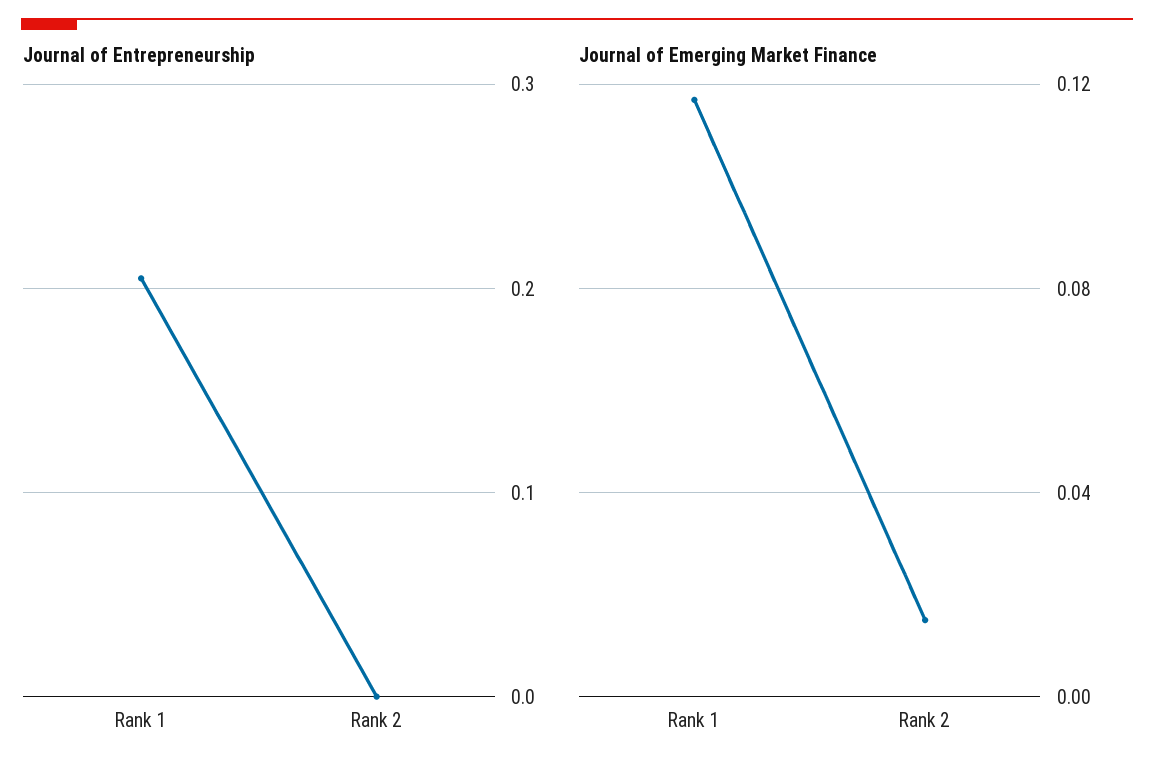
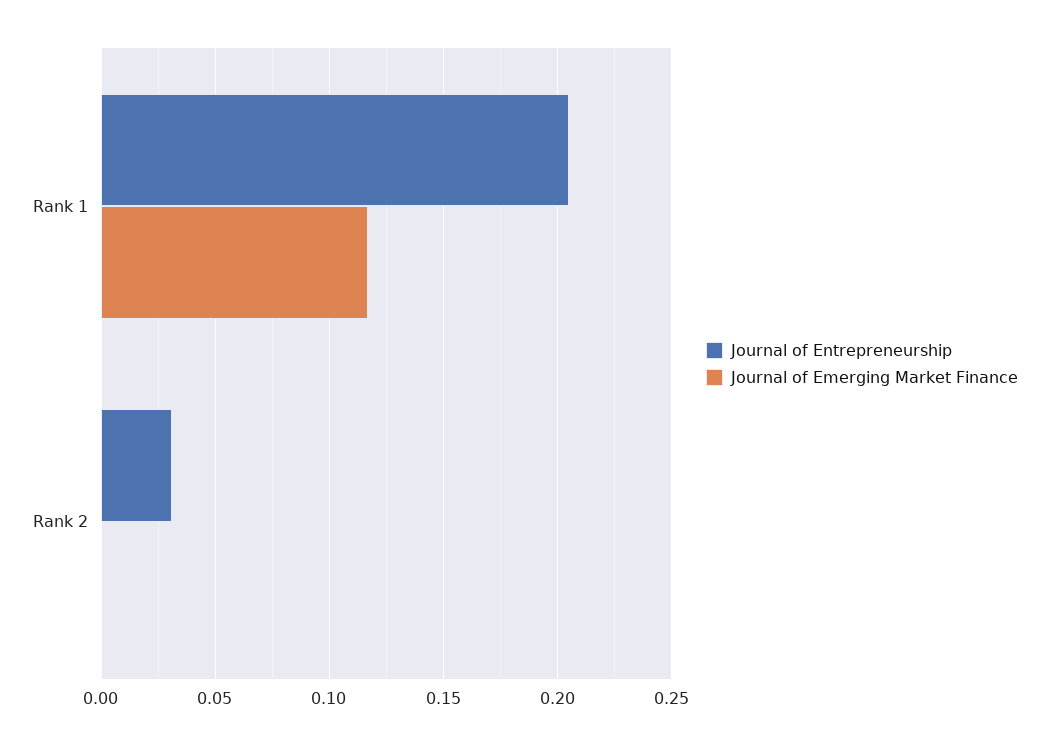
  {
    "Journal of Entrepreneurship": {
      "Rank 1": 0.205,
-     "Rank 2": 0
+     "Rank 2": 0.03
    },
    "Journal of Emerging Market Finance": {
      "Rank 1": 0.115,
-     "Rank 2": 0.015
+     "Rank 2": 0
    }
  }

